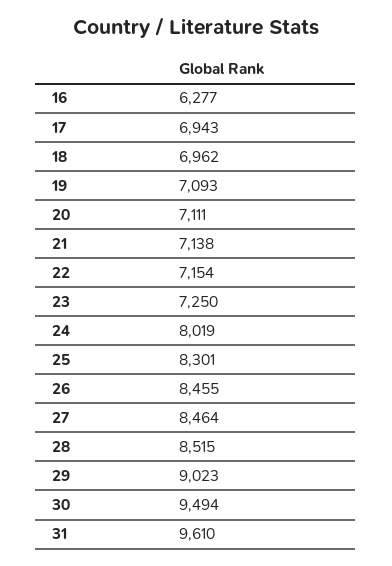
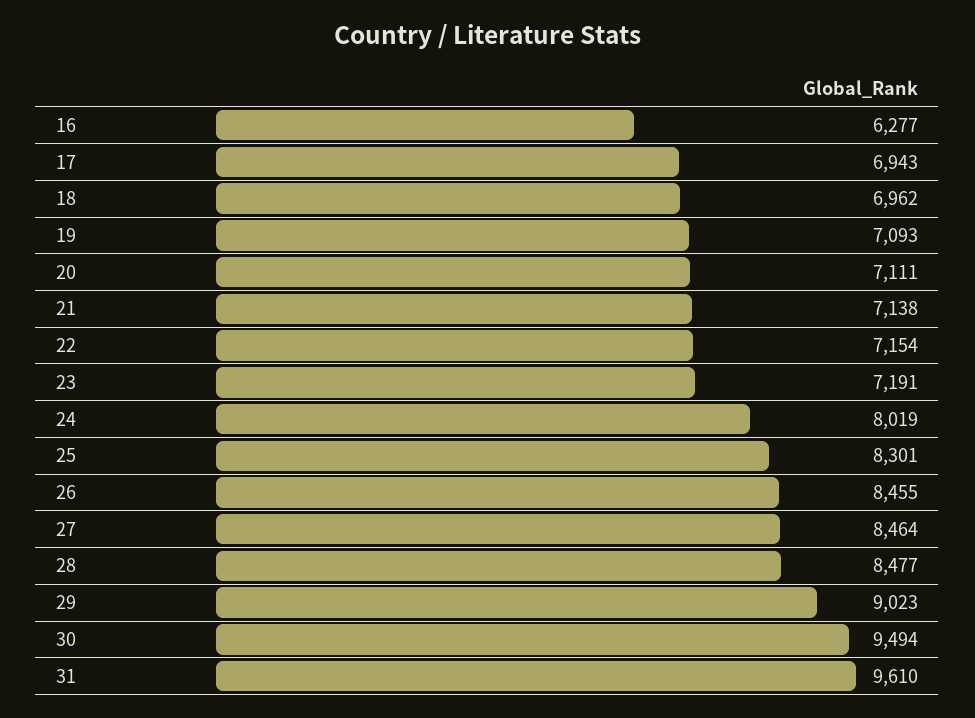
  {
    "16": 6277,
    "17": 6943,
    "18": 6962,
    "19": 7093,
    "20": 7111,
    "21": 7138,
    "22": 7154,
-   "23": 7250,
+   "23": 7191,
    "24": 8019,
    "25": 8301,
    "26": 8455,
    "27": 8464,
-   "28": 8515,
+   "28": 8477,
    "29": 9023,
    "30": 9494,
    "31": 9610
  }

